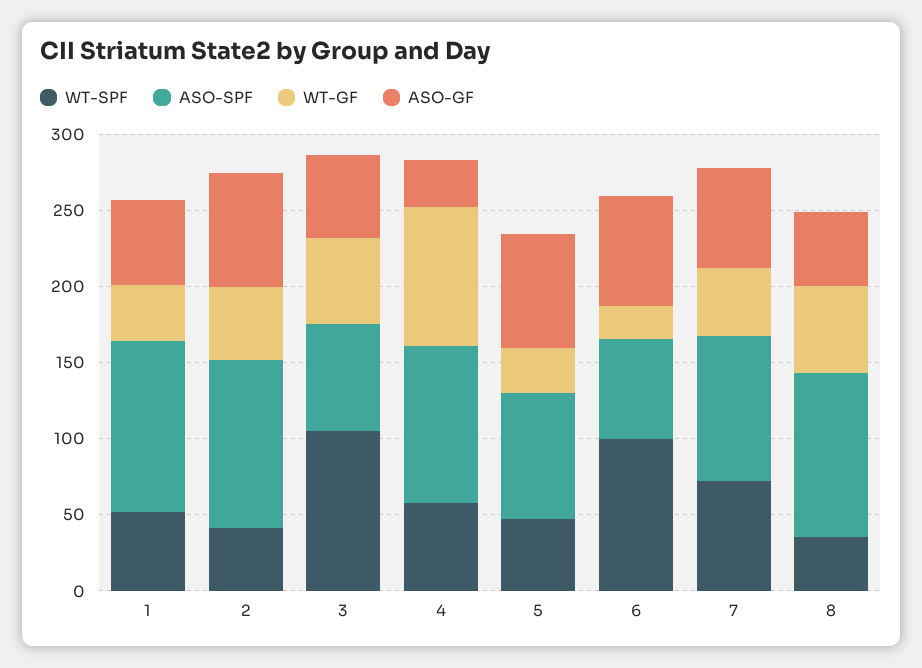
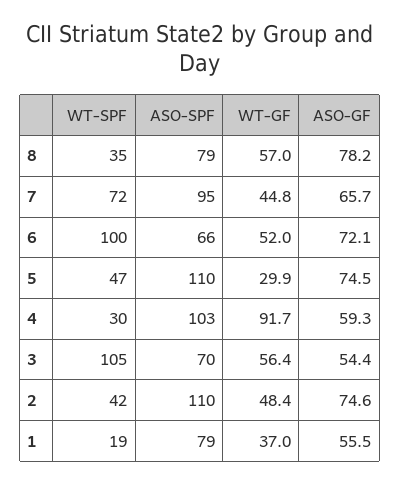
  {
    "WT-SPF": {
-     "1": 50,
+     "1": 19,
      "2": 42,
      "3": 105,
-     "4": 60,
+     "4": 30,
      "5": 47,
      "6": 100,
      "7": 72,
      "8": 35
    },
    "ASO-SPF": {
-     "1": 110,
+     "1": 79,
      "2": 110,
      "3": 70,
      "4": 103,
-     "5": 80,
+     "5": 110,
      "6": 66,
      "7": 95,
-     "8": 110
+     "8": 79
    },
    "WT-GF": {
      "1": 37,
      "2": 48.4,
      "3": 56.4,
      "4": 91.7,
      "5": 29.9,
-     "6": 20,
+     "6": 52,
      "7": 44.8,
      "8": 57
    },
    "ASO-GF": {
      "1": 55.5,
      "2": 74.6,
      "3": 54.4,
-     "4": 30,
+     "4": 59.3,
      "5": 74.5,
      "6": 72.1,
      "7": 65.7,
-     "8": 50
+     "8": 78.2
    }
  }

